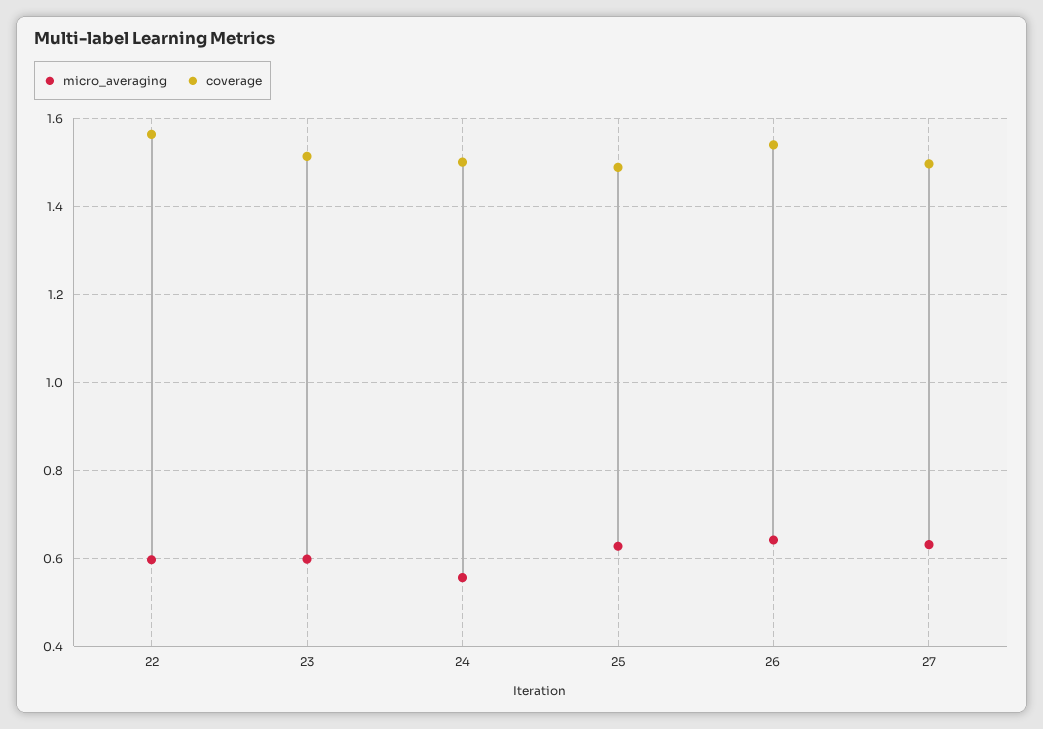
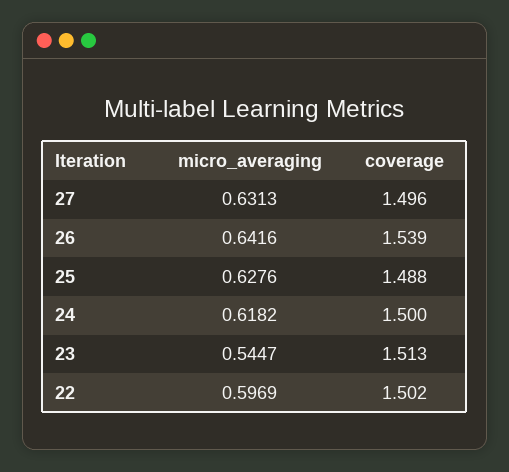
  {
    "micro_averaging": {
      "22": 0.5969,
-     "23": 0.6,
+     "23": 0.5447,
-     "24": 0.56,
+     "24": 0.6182,
      "25": 0.6276,
      "26": 0.6416,
      "27": 0.6313
    },
    "coverage": {
-     "22": 1.56,
+     "22": 1.502,
      "23": 1.513,
      "24": 1.5,
      "25": 1.488,
      "26": 1.539,
      "27": 1.496
    }
  }

